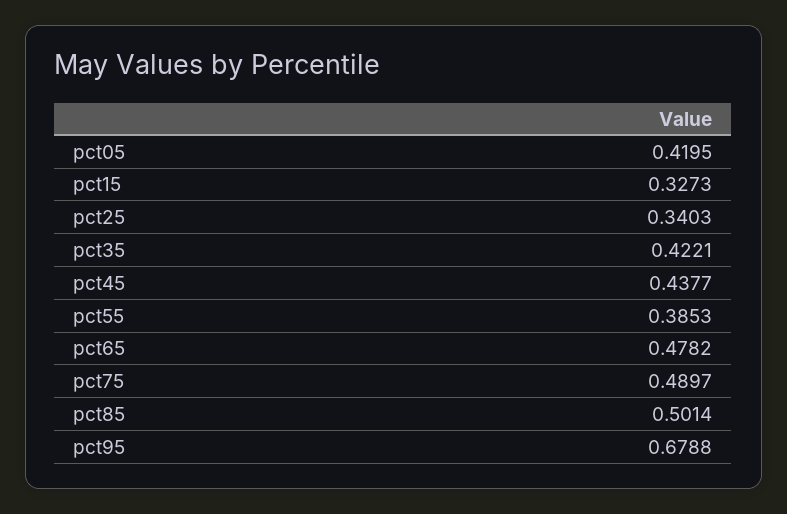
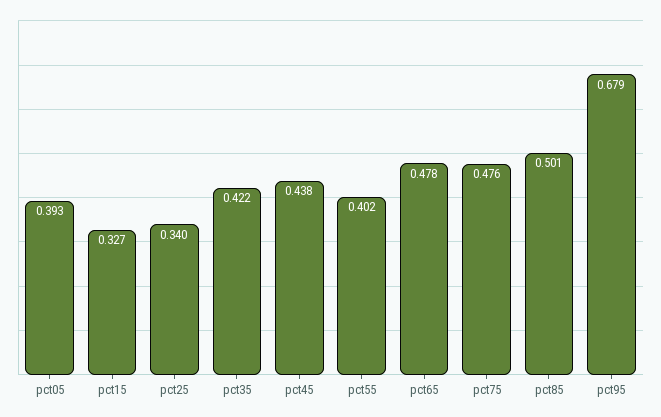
  {
-   "pct05": 0.4195,
+   "pct05": 0.393,
    "pct15": 0.3273,
    "pct25": 0.3403,
    "pct35": 0.4221,
    "pct45": 0.4377,
-   "pct55": 0.3853,
+   "pct55": 0.402,
    "pct65": 0.4782,
-   "pct75": 0.4897,
+   "pct75": 0.476,
    "pct85": 0.5014,
    "pct95": 0.6788
  }

